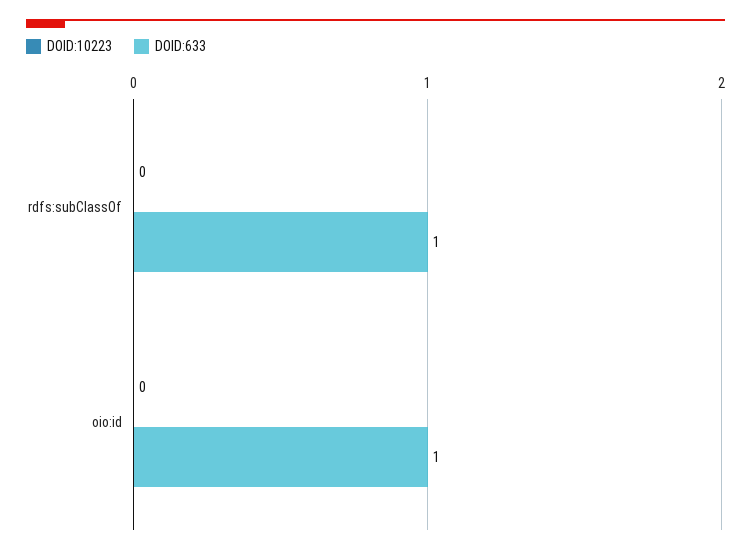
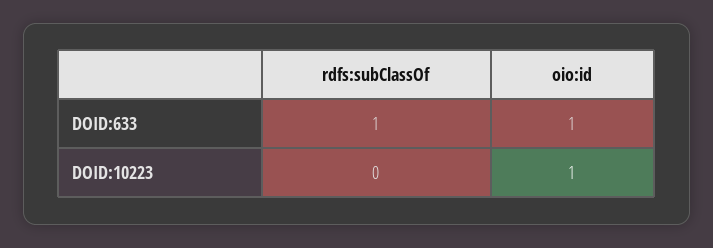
  {
    "DOID:10223": {
      "rdfs:subClassOf": 0,
-     "oio:id": 0
+     "oio:id": 1
    },
    "DOID:633": {
      "rdfs:subClassOf": 1,
      "oio:id": 1
    }
  }

